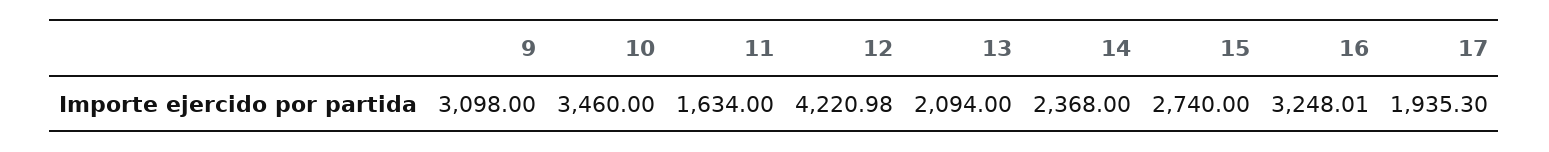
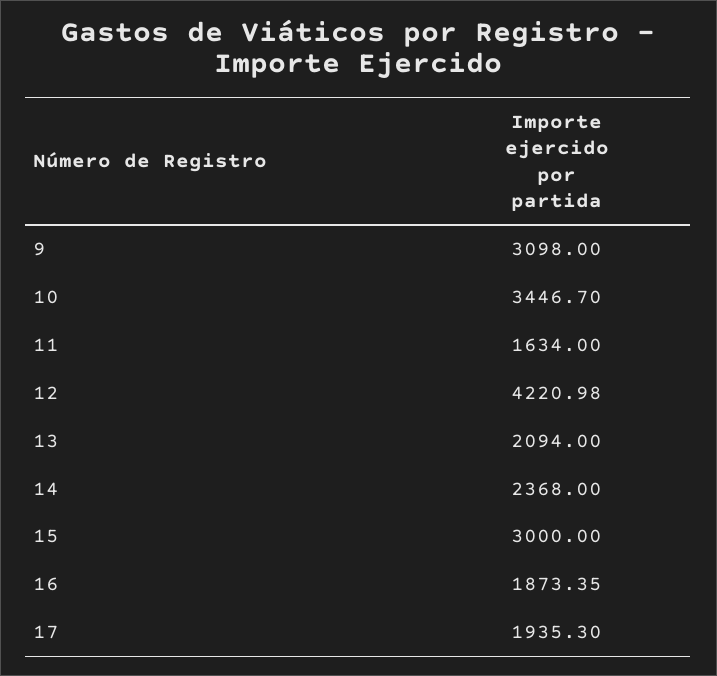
  {
    "9": 3098,
-   "10": 3460,
+   "10": 3446.7,
    "11": 1634,
    "12": 4220.98,
    "13": 2094,
    "14": 2368,
-   "15": 2740,
+   "15": 3000,
-   "16": 3248.01,
+   "16": 1873.35,
    "17": 1935.3
  }

